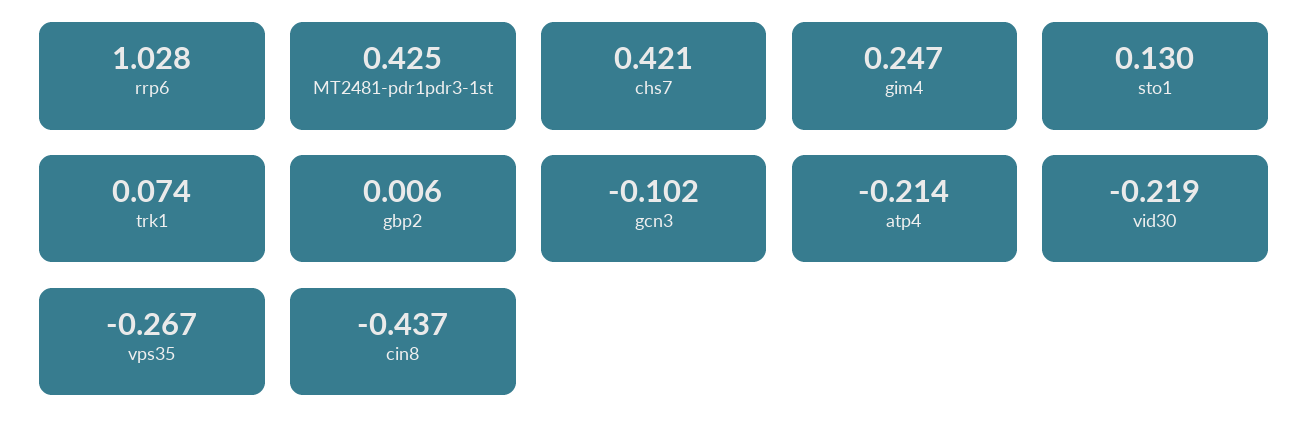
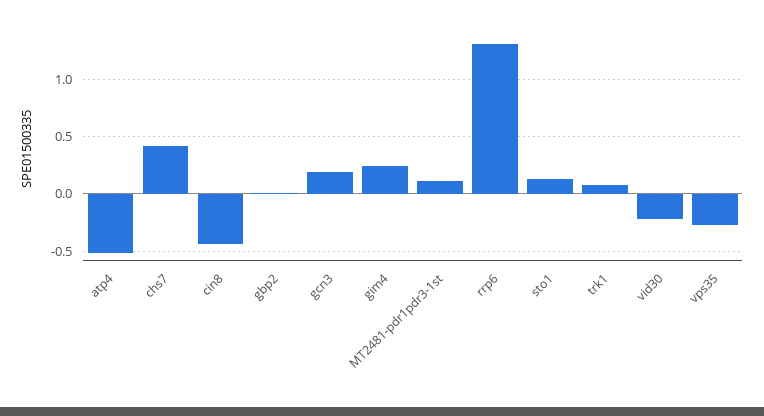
  {
-   "rrp6": 1.028,
+   "rrp6": 1.3,
-   "MT2481-pdr1pdr3-1st": 0.425,
+   "MT2481-pdr1pdr3-1st": 0.1,
    "chs7": 0.421,
    "gim4": 0.247,
    "sto1": 0.13,
    "trk1": 0.074,
    "gbp2": 0.006,
-   "gcn3": -0.102,
+   "gcn3": 0.2,
-   "atp4": -0.214,
+   "atp4": -0.5,
    "vid30": -0.219,
    "vps35": -0.267,
    "cin8": -0.437
  }

